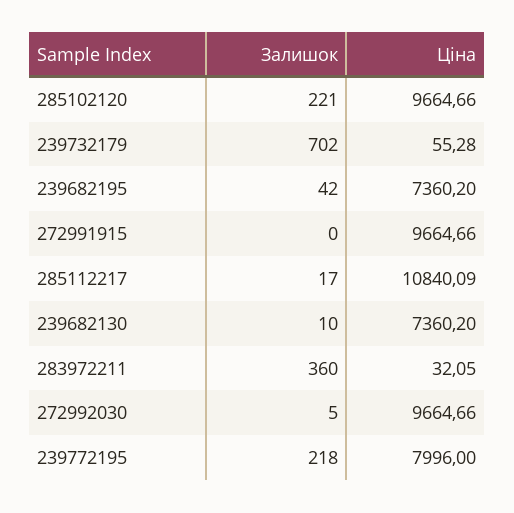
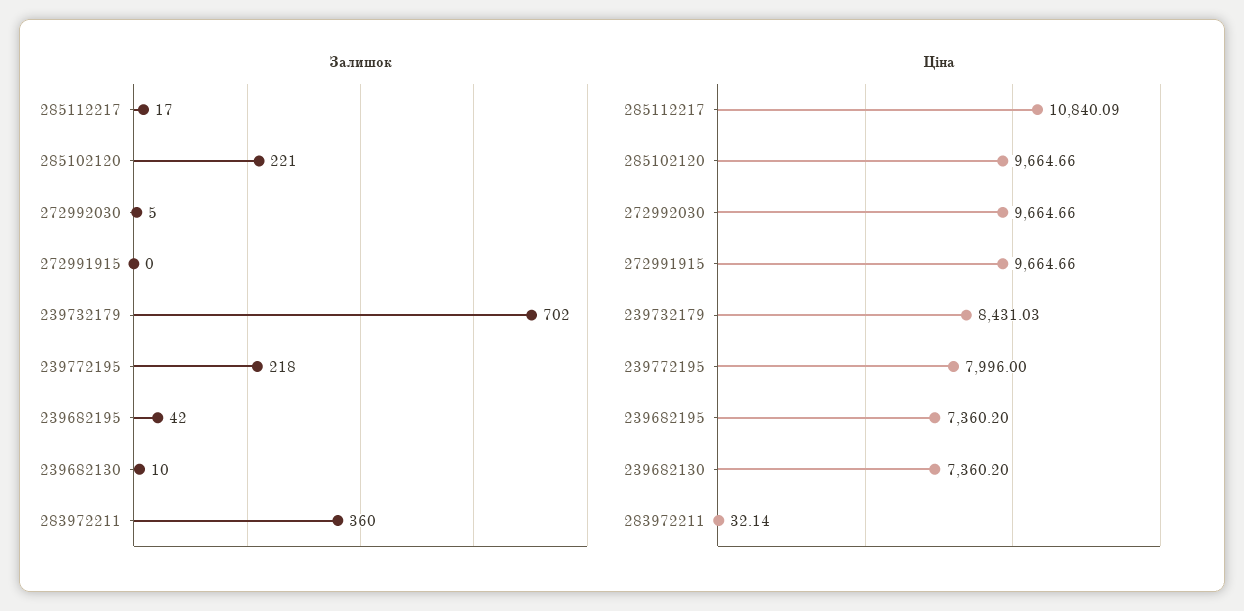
  {
    "Залишок": {
      "285102120": 221,
      "239732179": 702,
      "239682195": 42,
      "272991915": 0,
      "285112217": 17,
      "239682130": 10,
      "283972211": 360,
      "272992030": 5,
      "239772195": 218
    },
    "Ціна": {
      "285102120": 9664.66,
-     "239732179": 55.28,
+     "239732179": 8431.03,
      "239682195": 7360.2,
      "272991915": 9664.66,
      "285112217": 10840.09,
      "239682130": 7360.2,
-     "283972211": 32.05,
+     "283972211": 32.14,
      "272992030": 9664.66,
      "239772195": 7996
    }
  }

